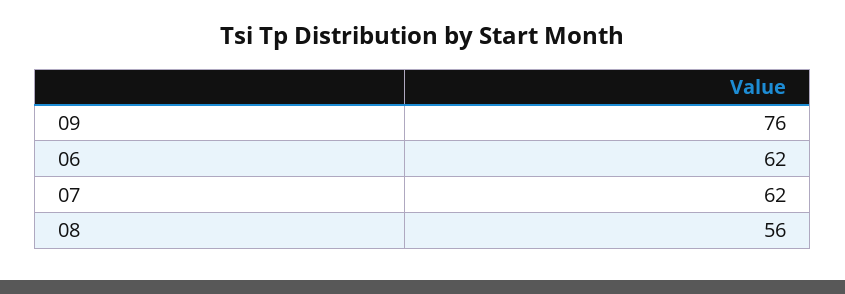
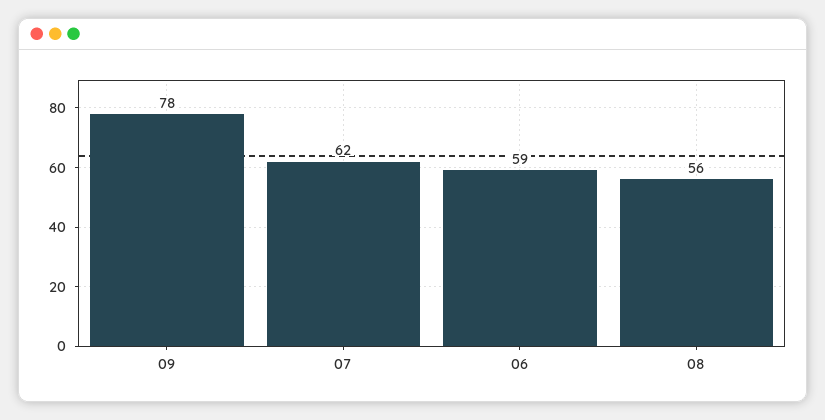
  {
-   "09": 76,
+   "09": 78,
-   "06": 62,
+   "06": 59,
    "07": 62,
    "08": 56
  }

